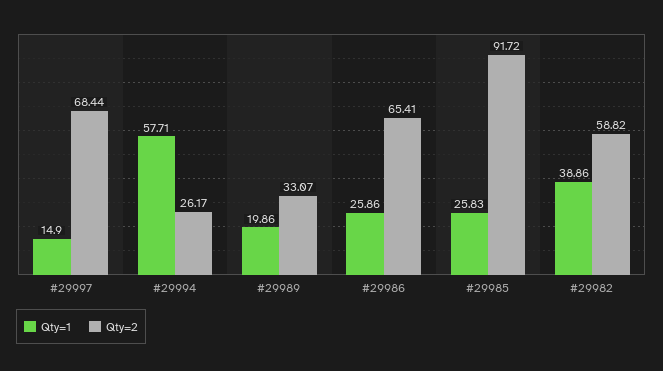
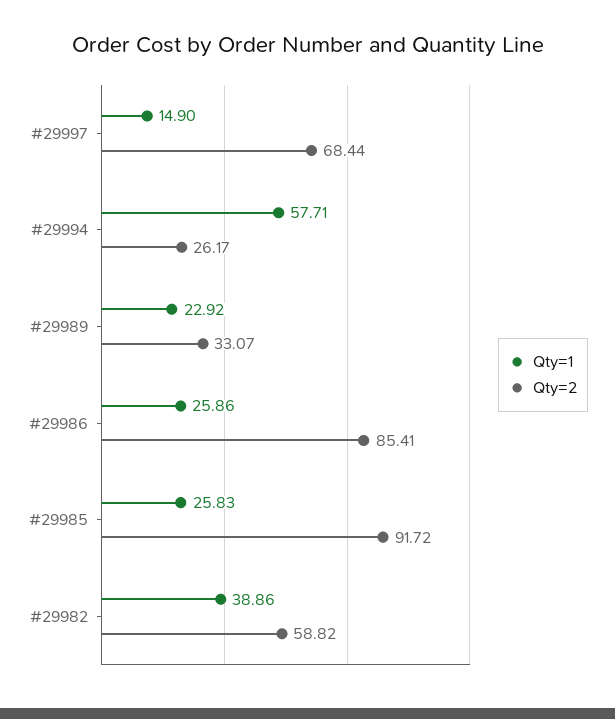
  {
    "Qty=1": {
      "#29997": 14.9,
      "#29994": 57.71,
-     "#29989": 19.86,
+     "#29989": 22.92,
      "#29986": 25.86,
      "#29985": 25.83,
      "#29982": 38.86
    },
    "Qty=2": {
      "#29997": 68.44,
      "#29994": 26.17,
      "#29989": 33.07,
-     "#29986": 65.41,
+     "#29986": 85.41,
      "#29985": 91.72,
      "#29982": 58.82
    }
  }

